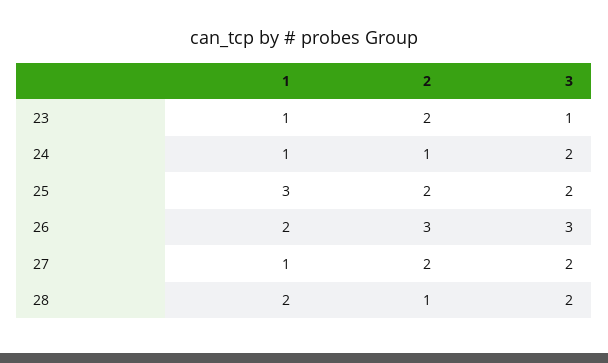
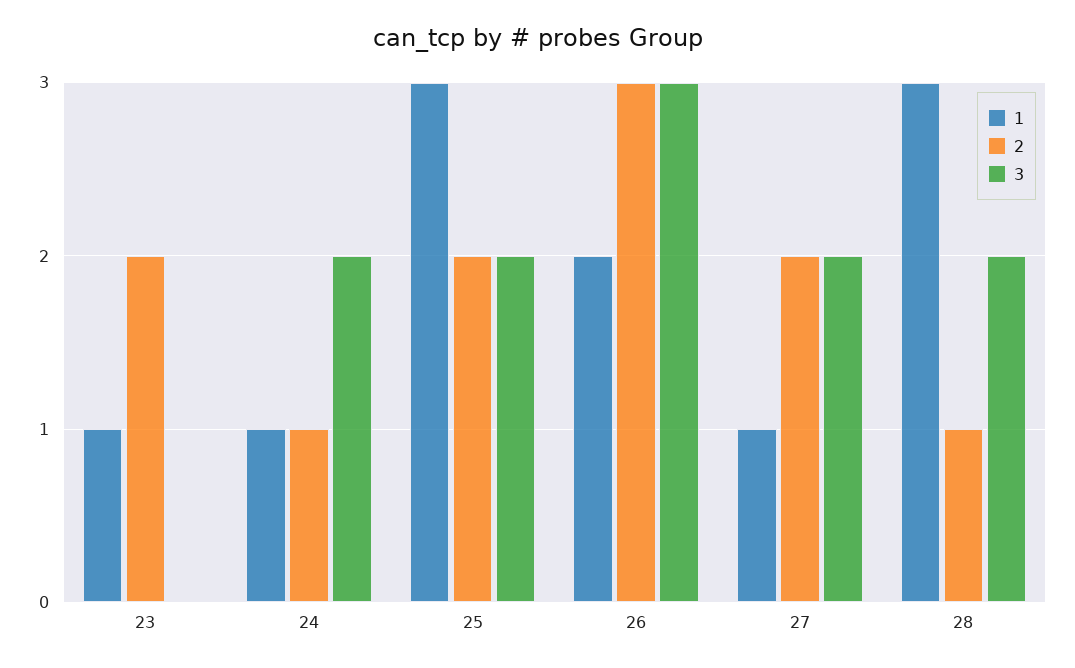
  {
    "1": {
      "23": 1,
      "24": 1,
      "25": 3,
      "26": 2,
      "27": 1,
-     "28": 2
+     "28": 3
    },
    "2": {
      "23": 2,
      "24": 1,
      "25": 2,
      "26": 3,
      "27": 2,
      "28": 1
    },
    "3": {
-     "23": 1,
+     "23": 0,
      "24": 2,
      "25": 2,
      "26": 3,
      "27": 2,
      "28": 2
    }
  }

